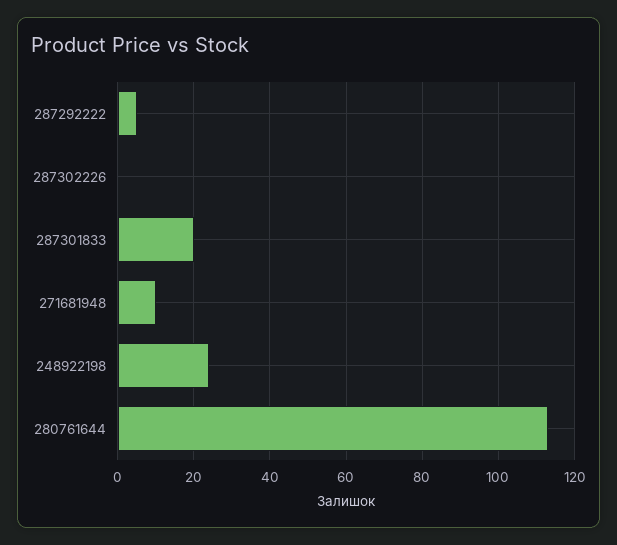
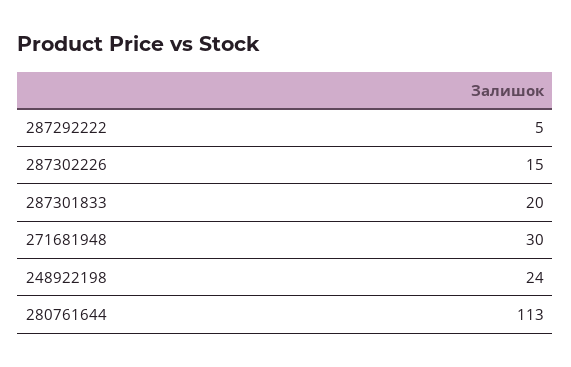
  {
    "287292222": 5,
-   "287302226": 0,
+   "287302226": 15,
    "287301833": 20,
-   "271681948": 10,
+   "271681948": 30,
    "248922198": 24,
    "280761644": 113
  }

